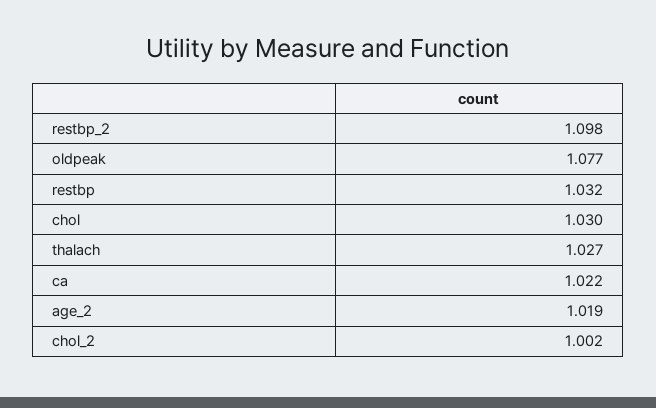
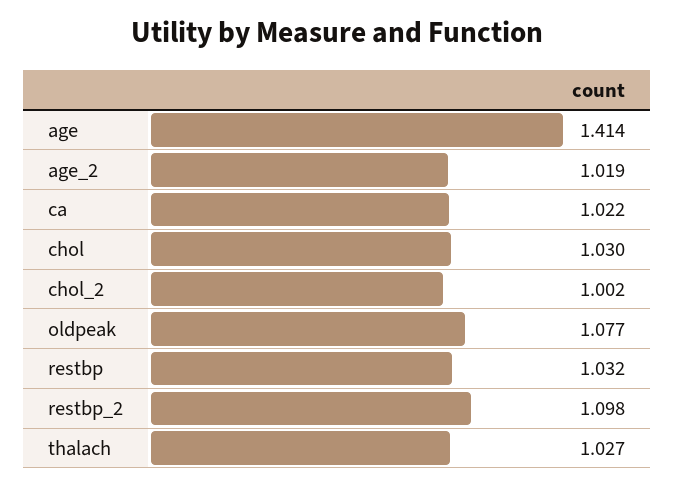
  {
    "restbp_2": 1.098,
    "oldpeak": 1.077,
    "restbp": 1.032,
    "chol": 1.03,
    "thalach": 1.027,
    "ca": 1.022,
    "age_2": 1.019,
-   "chol_2": 1.002
+   "chol_2": 1.002,
+   "age": 1.414
  }

